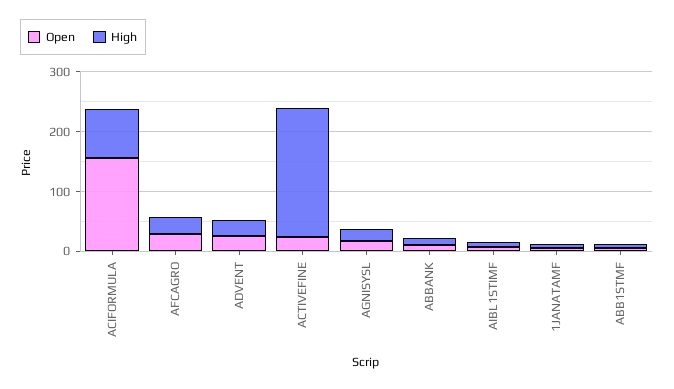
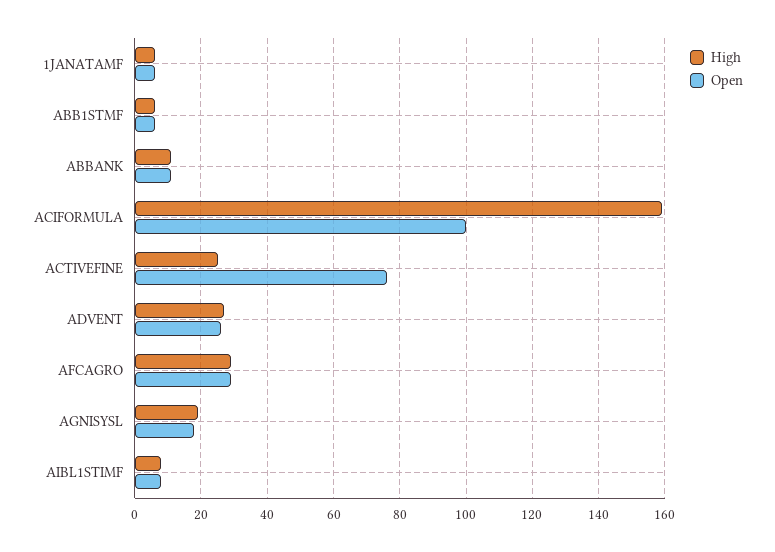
  {
    "Open": {
-     "ACIFORMULA": 160,
+     "ACIFORMULA": 100,
      "AFCAGRO": 30,
      "ADVENT": 25,
-     "ACTIVEFINE": 20,
+     "ACTIVEFINE": 75,
      "AGNISYSL": 20,
      "ABBANK": 10,
      "AIBL1STIMF": 10,
      "1JANATAMF": 5,
      "ABB1STMF": 5
    },
    "High": {
-     "ACIFORMULA": 80,
+     "ACIFORMULA": 160,
      "AFCAGRO": 30,
      "ADVENT": 25,
-     "ACTIVEFINE": 220,
+     "ACTIVEFINE": 25,
      "AGNISYSL": 20,
      "ABBANK": 10,
      "AIBL1STIMF": 10,
      "1JANATAMF": 5,
      "ABB1STMF": 5
    }
  }

